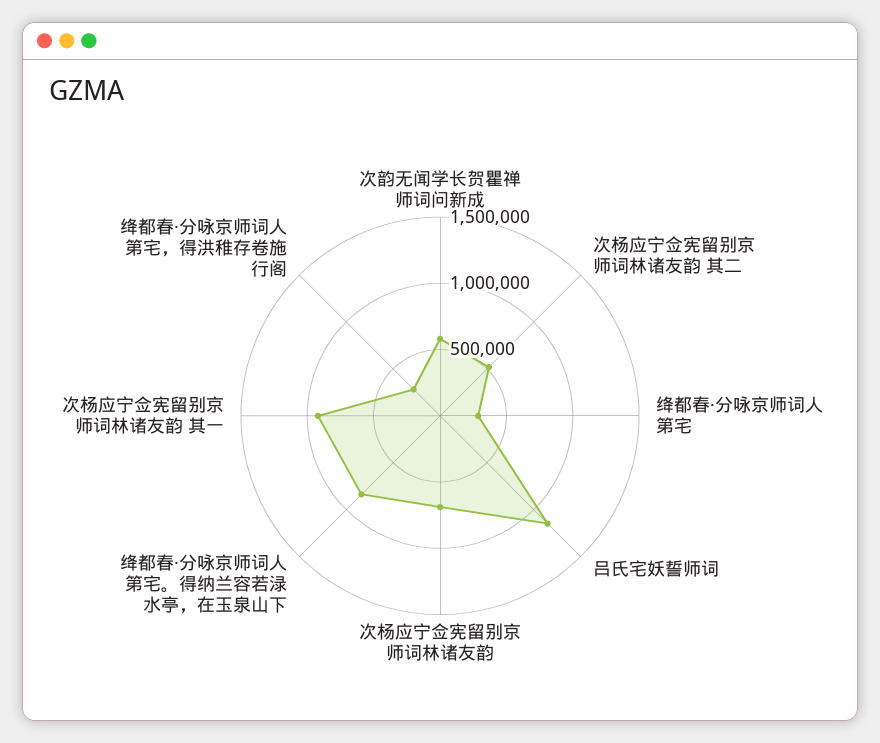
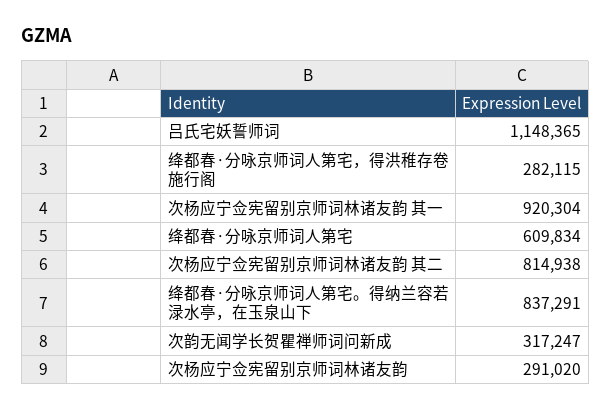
  {
-   "次韵无闻学长贺瞿禅师词问新成": 600000,
+   "次韵无闻学长贺瞿禅师词问新成": 317247,
-   "次杨应宁佥宪留别京师词林诸友韵 其二": 500000,
+   "次杨应宁佥宪留别京师词林诸友韵 其二": 814938,
-   "绛都春·分咏京师词人第宅": 300000,
+   "绛都春·分咏京师词人第宅": 609834,
    "吕氏宅妖誓师词": 1148365,
-   "次杨应宁佥宪留别京师词林诸友韵": 700000,
+   "次杨应宁佥宪留别京师词林诸友韵": 291020,
    "绛都春·分咏京师词人第宅。得纳兰容若渌水亭，在玉泉山下": 837291,
    "次杨应宁佥宪留别京师词林诸友韵 其一": 920304,
    "绛都春·分咏京师词人第宅，得洪稚存卷施行阁": 282115
  }

